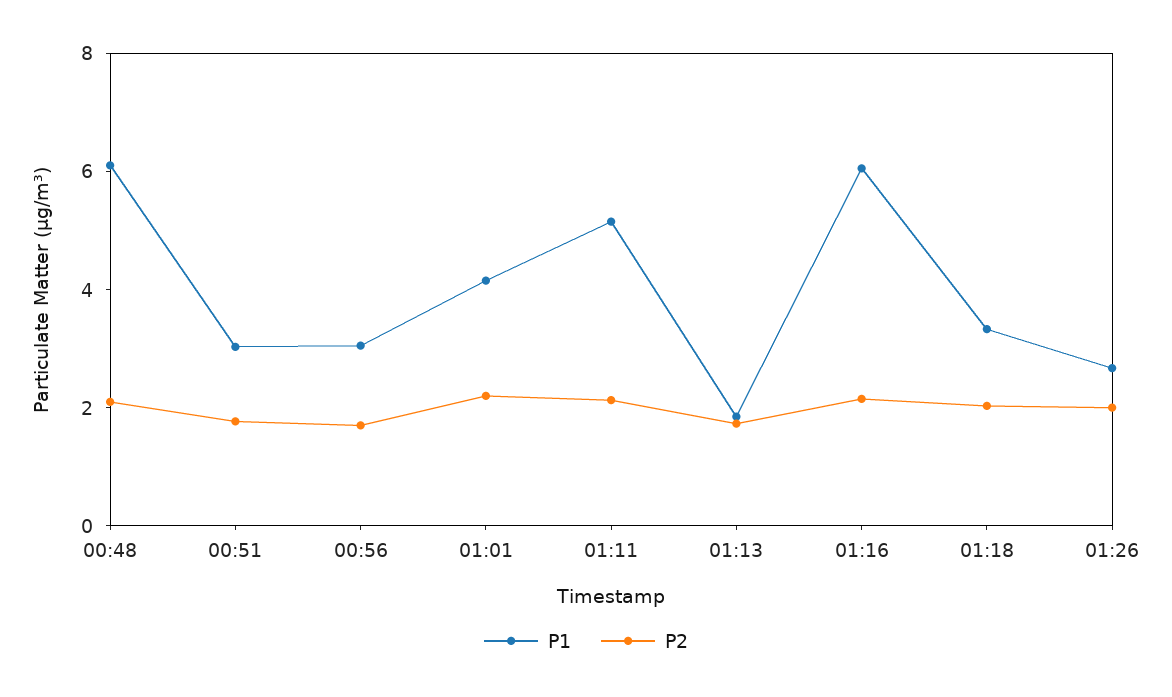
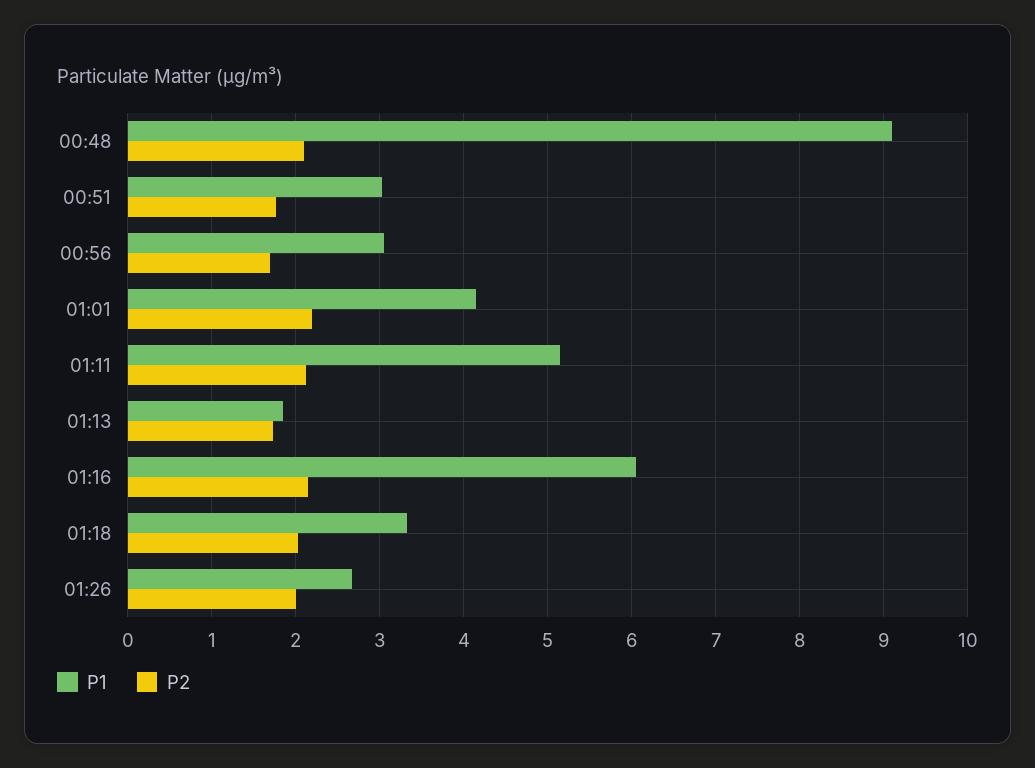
  {
    "P1": {
-     "00:48": 6,
+     "00:48": 9.1,
      "00:51": 3,
      "00:56": 3.1,
      "01:01": 4.2,
      "01:11": 5.2,
      "01:13": 1.9,
      "01:16": 6.1,
      "01:18": 3.3,
      "01:26": 2.7
    },
    "P2": {
      "00:48": 2.1,
      "00:51": 1.8,
      "00:56": 1.7,
      "01:01": 2.2,
      "01:11": 2.1,
      "01:13": 1.7,
      "01:16": 2.2,
      "01:18": 2,
      "01:26": 2
    }
  }

